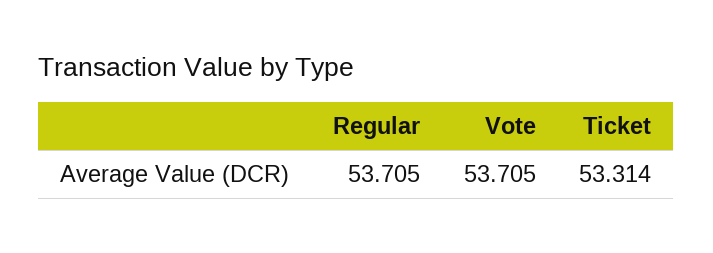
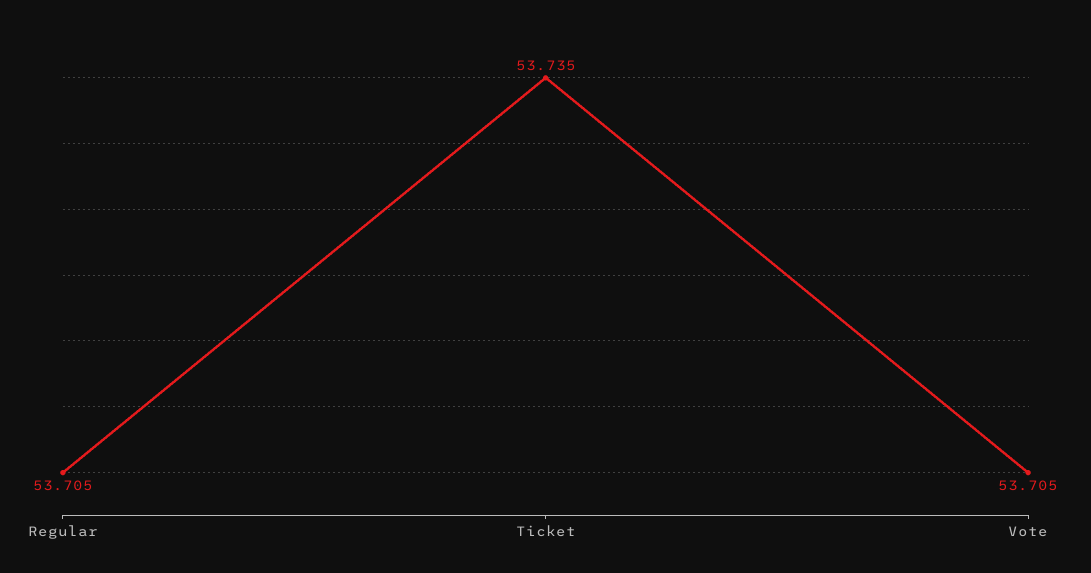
  {
    "Regular": 53.705,
    "Vote": 53.705,
-   "Ticket": 53.314
+   "Ticket": 53.735
  }

